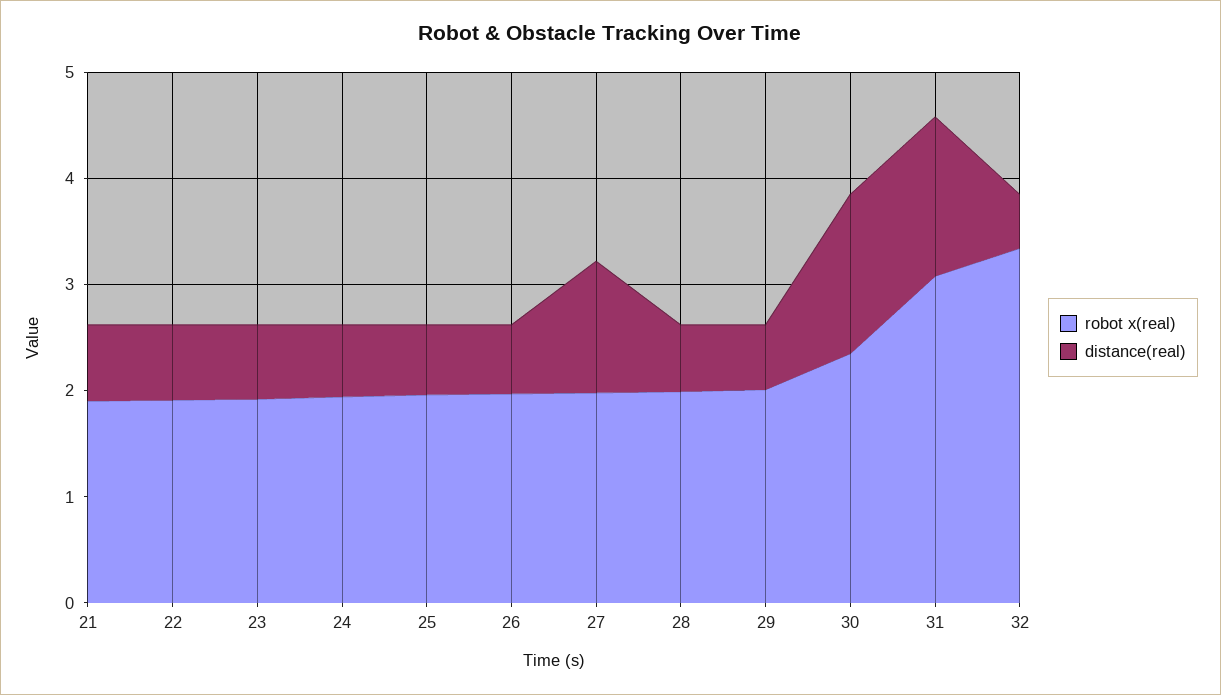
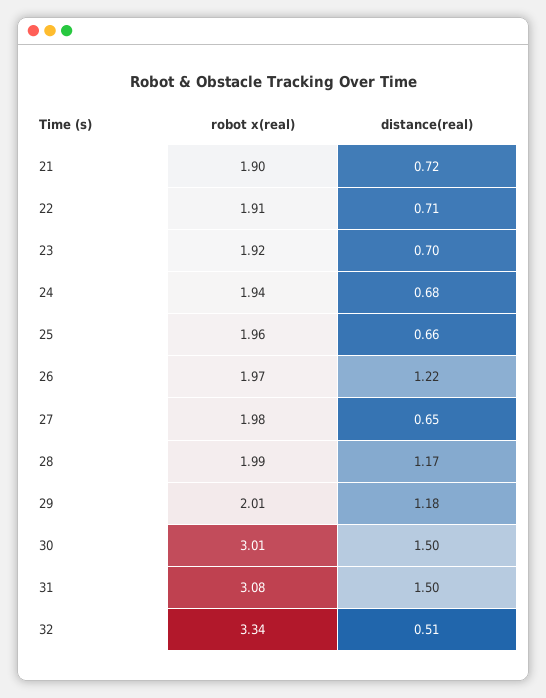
  {
    "robot x(real)": {
      "21": 1.9,
      "22": 1.91,
      "23": 1.92,
      "24": 1.94,
      "25": 1.96,
      "26": 1.97,
      "27": 1.98,
      "28": 1.99,
      "29": 2.01,
-     "30": 2.4,
+     "30": 3.01,
      "31": 3.08,
      "32": 3.34
    },
    "distance(real)": {
      "21": 0.72,
      "22": 0.71,
      "23": 0.7,
      "24": 0.68,
      "25": 0.66,
-     "26": 0.6,
+     "26": 1.22,
-     "27": 1.2,
+     "27": 0.65,
-     "28": 0.6,
+     "28": 1.17,
-     "29": 0.6,
+     "29": 1.18,
      "30": 1.5,
      "31": 1.5,
      "32": 0.51
    }
  }

